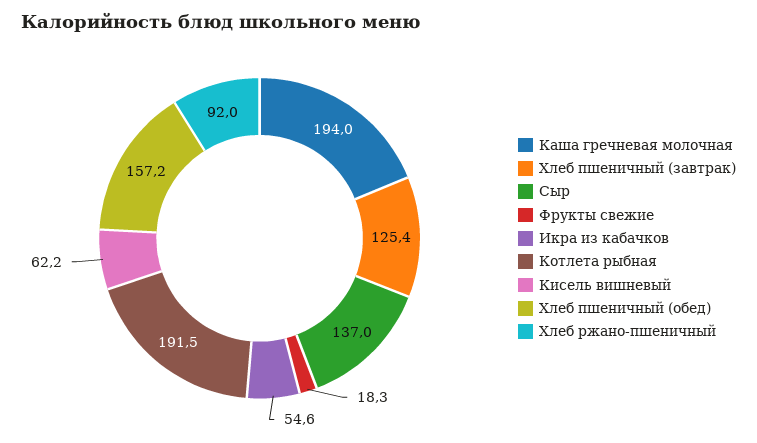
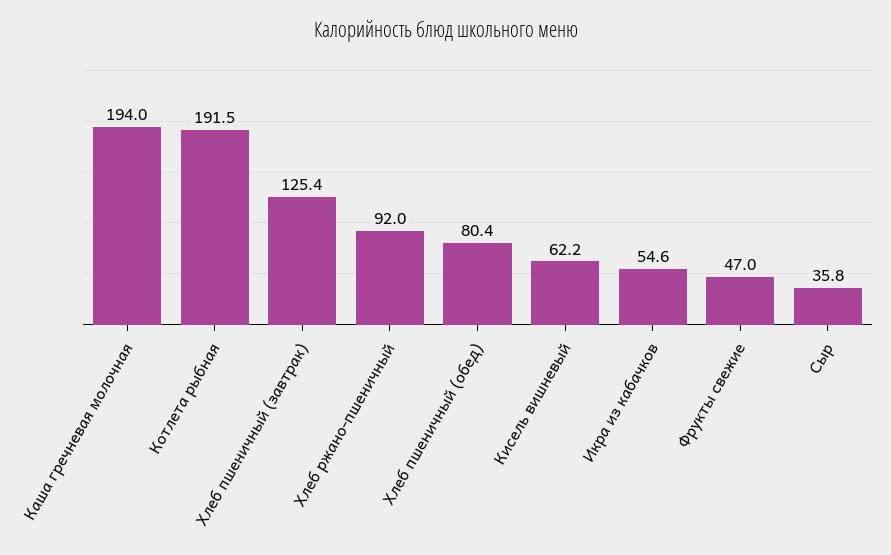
  {
    "Каша гречневая молочная": 194,
    "Хлеб пшеничный (завтрак)": 125.4,
-   "Сыр": 137,
+   "Сыр": 35.8,
-   "Фрукты свежие": 18.3,
+   "Фрукты свежие": 47,
    "Икра из кабачков": 54.6,
    "Котлета рыбная": 191.5,
    "Кисель вишневый": 62.2,
-   "Хлеб пшеничный (обед)": 157.2,
+   "Хлеб пшеничный (обед)": 80.4,
    "Хлеб ржано-пшеничный": 92
  }

